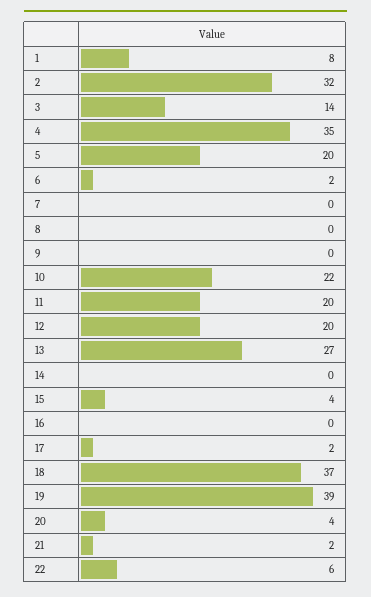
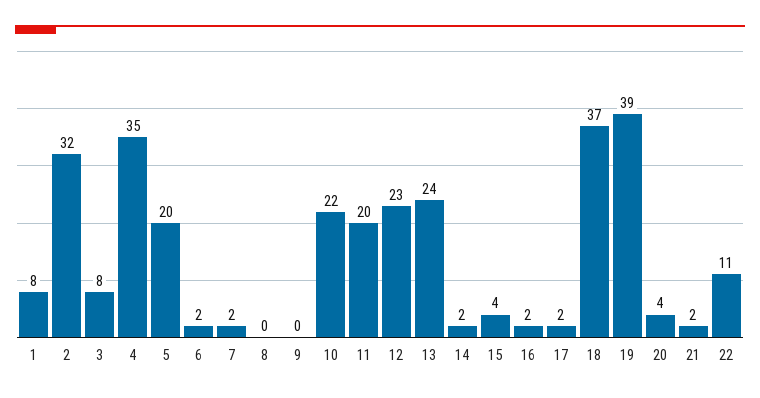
  {
    "1": 8,
    "2": 32,
-   "3": 14,
+   "3": 8,
    "4": 35,
    "5": 20,
    "6": 2,
-   "7": 0,
+   "7": 2,
    "8": 0,
    "9": 0,
    "10": 22,
    "11": 20,
-   "12": 20,
+   "12": 23,
-   "13": 27,
+   "13": 24,
-   "14": 0,
+   "14": 2,
    "15": 4,
-   "16": 0,
+   "16": 2,
    "17": 2,
    "18": 37,
    "19": 39,
    "20": 4,
    "21": 2,
-   "22": 6
+   "22": 11
  }

